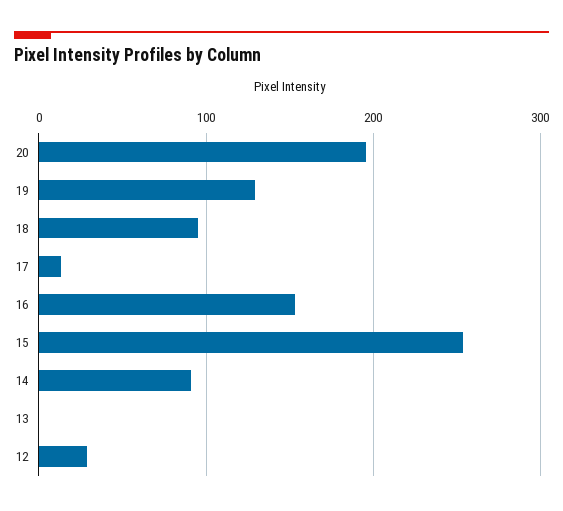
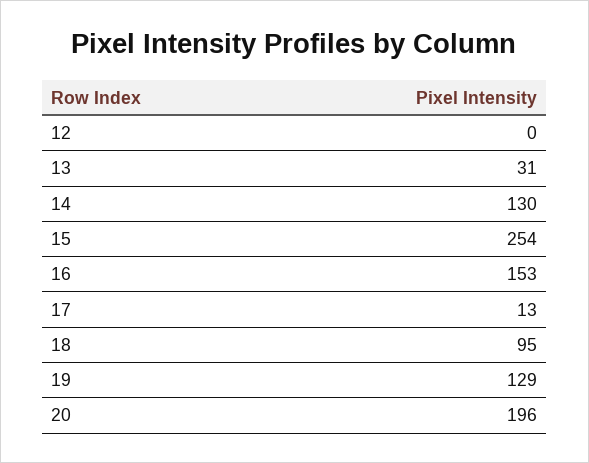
  {
    "20": 196,
    "19": 129,
    "18": 95,
    "17": 13,
    "16": 153,
    "15": 254,
-   "14": 90,
+   "14": 130,
-   "13": 0,
+   "13": 31,
-   "12": 30
+   "12": 0
  }

